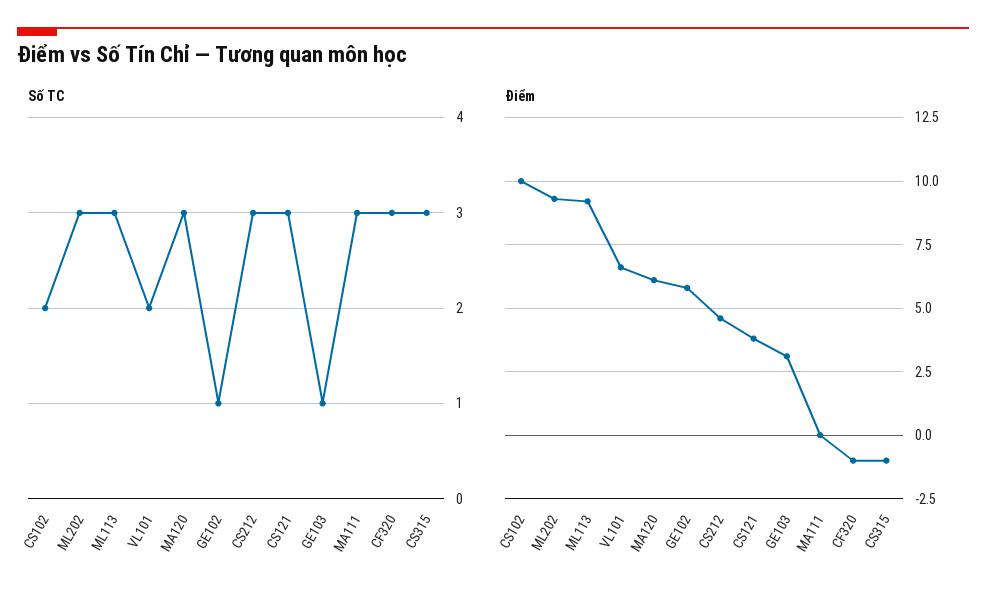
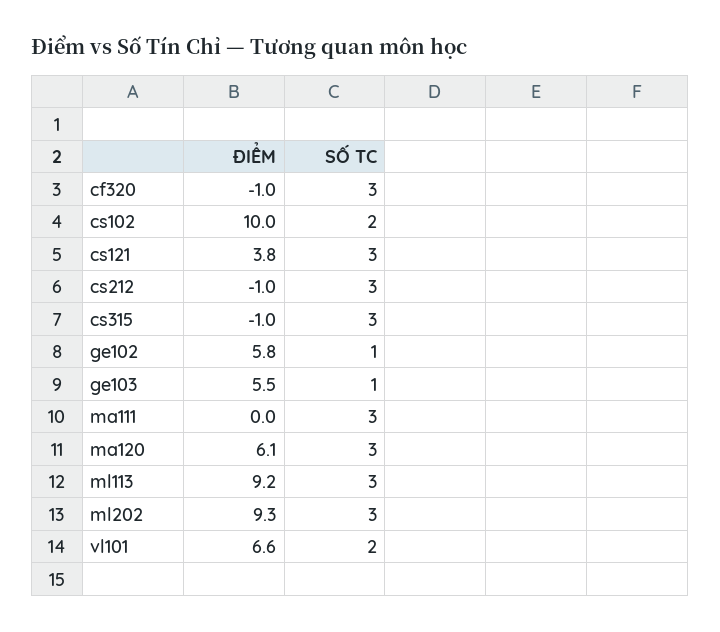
  {
    "Số TC": {
      "CS102": 2,
      "ML202": 3,
      "ML113": 3,
      "VL101": 2,
      "MA120": 3,
      "GE102": 1,
      "CS212": 3,
      "CS121": 3,
      "GE103": 1,
      "MA111": 3,
      "CF320": 3,
      "CS315": 3
    },
    "Điểm": {
      "CS102": 10,
      "ML202": 9.3,
      "ML113": 9.2,
      "VL101": 6.6,
      "MA120": 6.1,
      "GE102": 5.8,
-     "CS212": 4.5,
+     "CS212": -1,
      "CS121": 3.8,
-     "GE103": 3,
+     "GE103": 5.5,
      "MA111": 0,
      "CF320": -1,
      "CS315": -1
    }
  }

